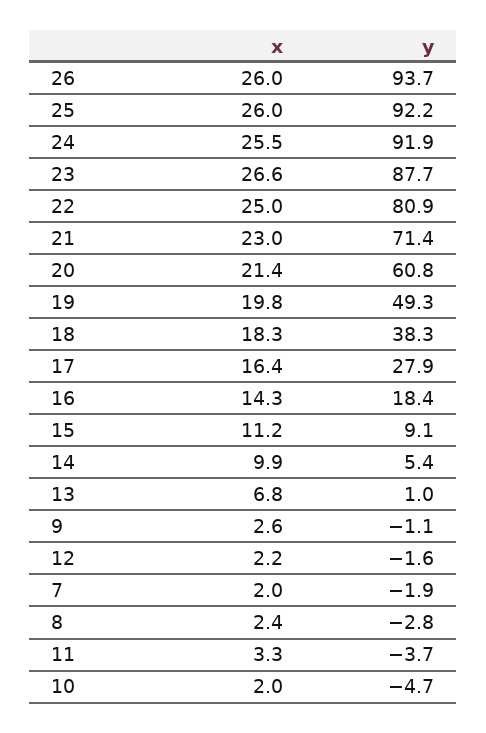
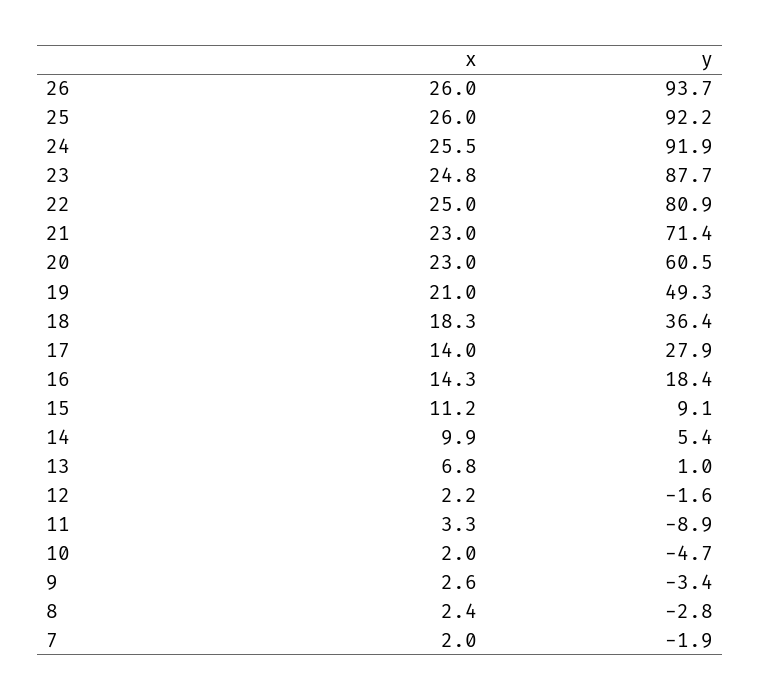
  {
    "x": {
      "26": 26,
      "25": 26,
      "24": 25.5,
-     "23": 26.6,
+     "23": 24.8,
      "22": 25,
      "21": 23,
-     "20": 21.4,
+     "20": 23,
-     "19": 19.8,
+     "19": 21,
      "18": 18.3,
-     "17": 16.4,
+     "17": 14,
      "16": 14.3,
      "15": 11.2,
      "14": 9.9,
      "13": 6.8,
      "9": 2.6,
      "12": 2.2,
      "7": 2,
      "8": 2.4,
      "11": 3.3,
      "10": 2
    },
    "y": {
      "26": 93.7,
      "25": 92.2,
      "24": 91.9,
      "23": 87.7,
      "22": 80.9,
      "21": 71.4,
-     "20": 60.8,
+     "20": 60.5,
      "19": 49.3,
-     "18": 38.3,
+     "18": 36.4,
      "17": 27.9,
      "16": 18.4,
      "15": 9.1,
      "14": 5.4,
      "13": 1,
-     "9": -1.1,
+     "9": -3.4,
      "12": -1.6,
      "7": -1.9,
      "8": -2.8,
-     "11": -3.7,
+     "11": -8.9,
      "10": -4.7
    }
  }

